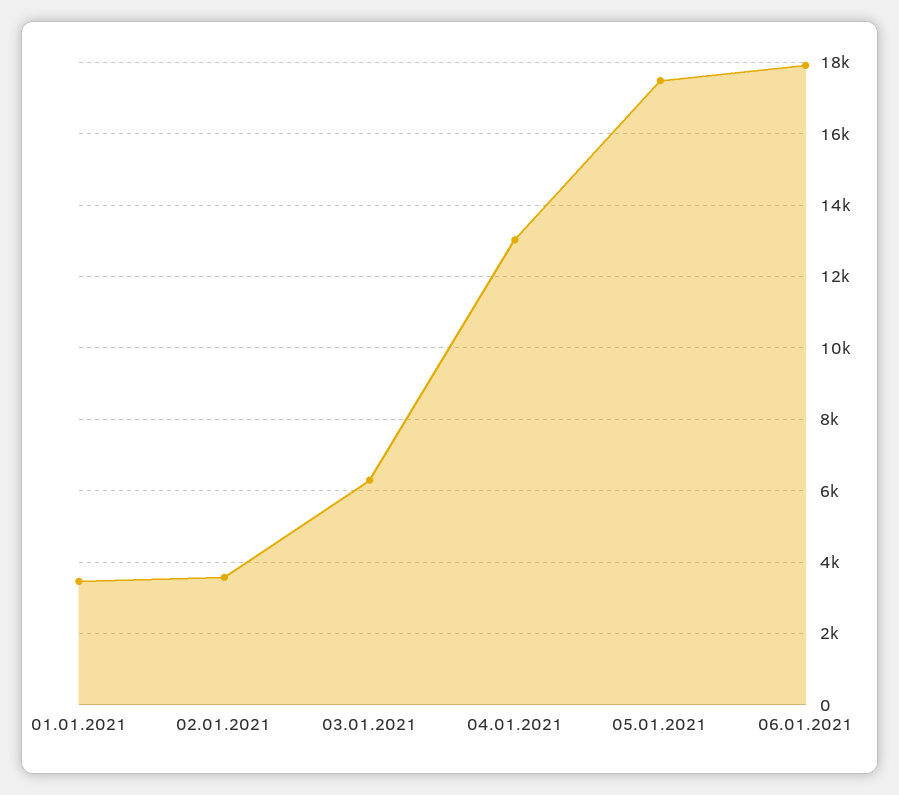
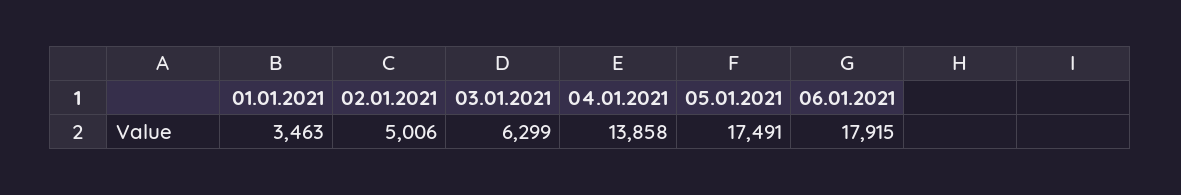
  {
    "01.01.2021": 3463,
-   "02.01.2021": 3600,
+   "02.01.2021": 5006,
    "03.01.2021": 6299,
-   "04.01.2021": 13000,
+   "04.01.2021": 13858,
    "05.01.2021": 17491,
    "06.01.2021": 17915
  }

